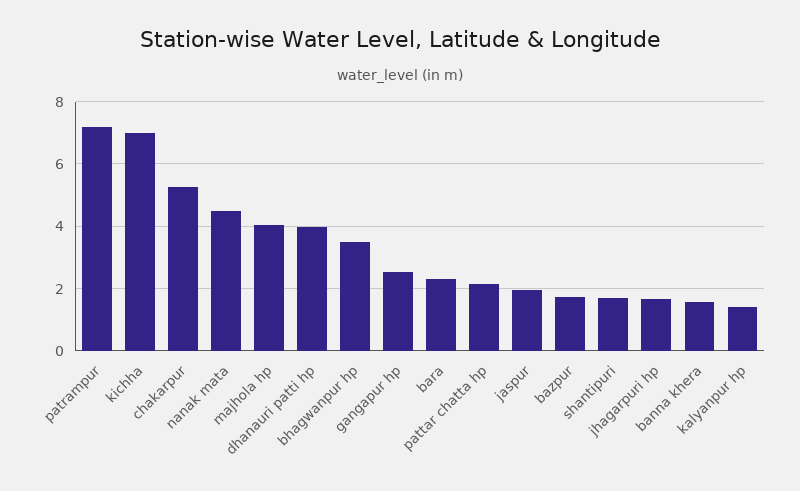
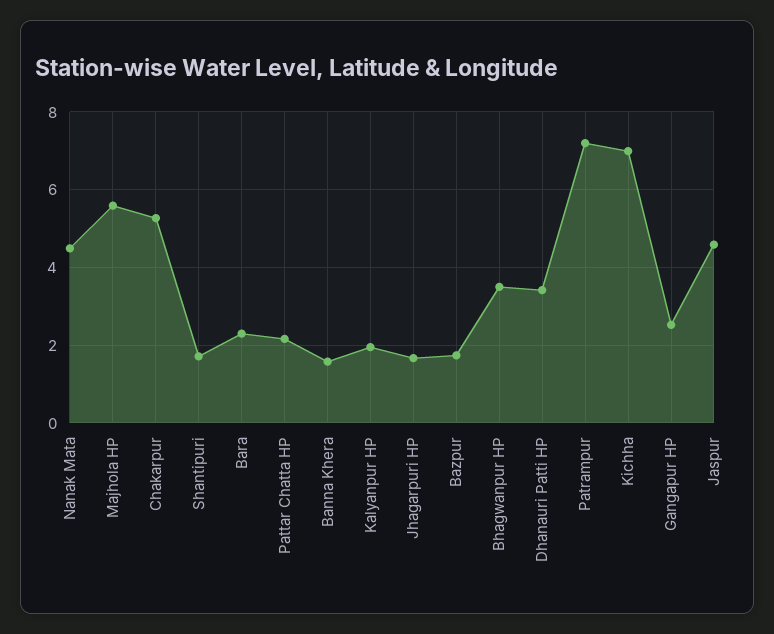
  {
    "patrampur": 7.2,
    "kichha": 7,
    "chakarpur": 5.2,
    "nanak mata": 4.4,
-   "majhola hp": 4,
+   "majhola hp": 5.6,
-   "dhanauri patti hp": 4,
+   "dhanauri patti hp": 3.4,
    "bhagwanpur hp": 3.6,
    "gangapur hp": 2.6,
    "bara": 2.4,
    "pattar chatta hp": 2.2,
-   "jaspur": 2,
+   "jaspur": 4.6,
    "bazpur": 1.8,
    "shantipuri": 1.8,
    "jhagarpuri hp": 1.6,
    "banna khera": 1.6,
-   "kalyanpur hp": 1.4
+   "kalyanpur hp": 2
  }

